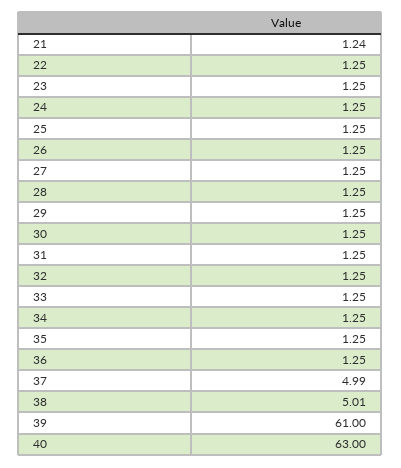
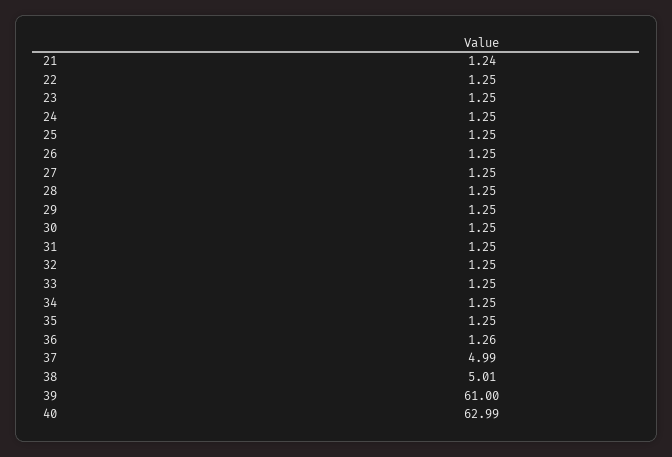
  {
    "21": 1.24,
    "22": 1.25,
    "23": 1.25,
    "24": 1.25,
    "25": 1.25,
    "26": 1.25,
    "27": 1.25,
    "28": 1.25,
    "29": 1.25,
    "30": 1.25,
    "31": 1.25,
    "32": 1.25,
    "33": 1.25,
    "34": 1.25,
    "35": 1.25,
-   "36": 1.25,
+   "36": 1.26,
    "37": 4.99,
    "38": 5.01,
    "39": 61,
-   "40": 63
+   "40": 62.99
  }

